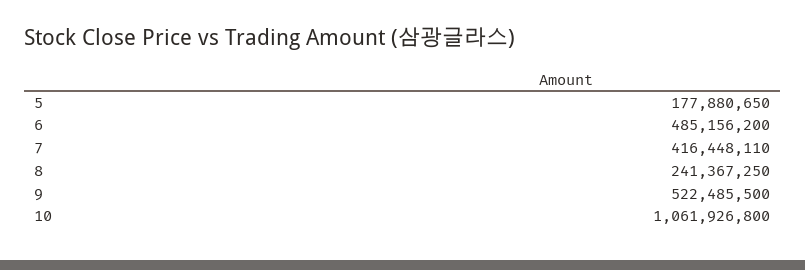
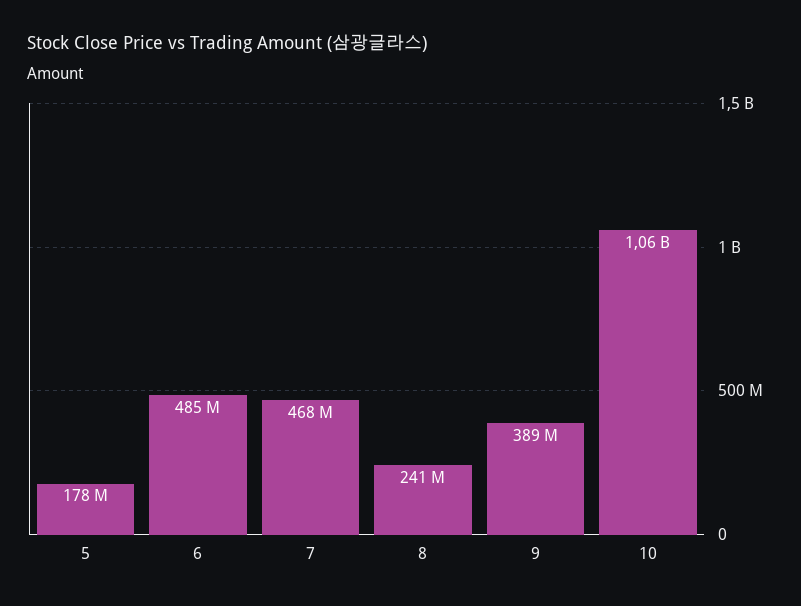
  {
    "5": 177880650,
    "6": 485156200,
-   "7": 416448110,
+   "7": 468000000,
    "8": 241367250,
-   "9": 522485500,
+   "9": 389000000,
    "10": 1061926800
  }

